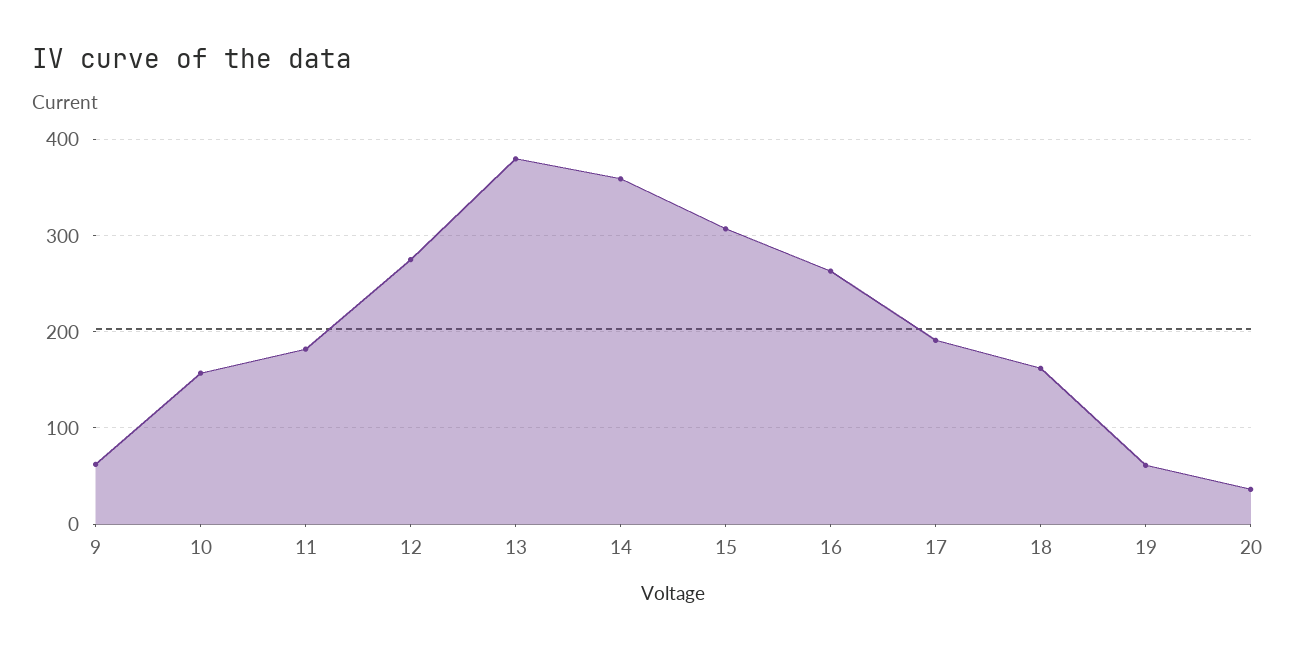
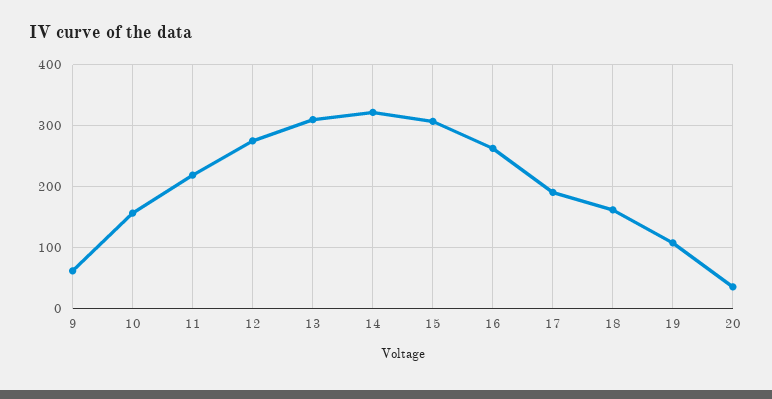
  {
    "9": 60,
    "10": 160,
-   "11": 180,
+   "11": 220,
    "12": 280,
-   "13": 380,
+   "13": 310,
-   "14": 360,
+   "14": 320,
    "15": 310,
    "16": 260,
    "17": 190,
    "18": 160,
-   "19": 60,
+   "19": 110,
    "20": 40
  }

